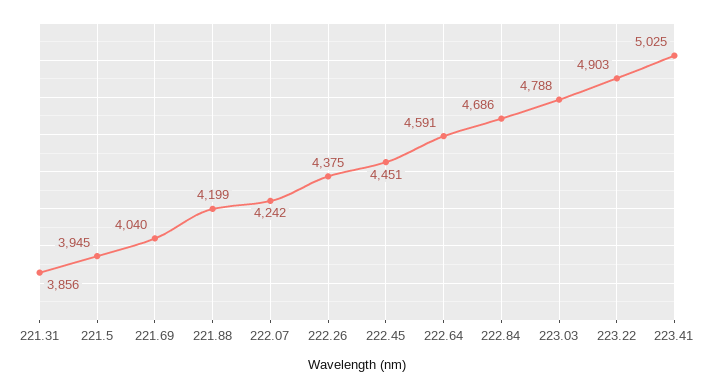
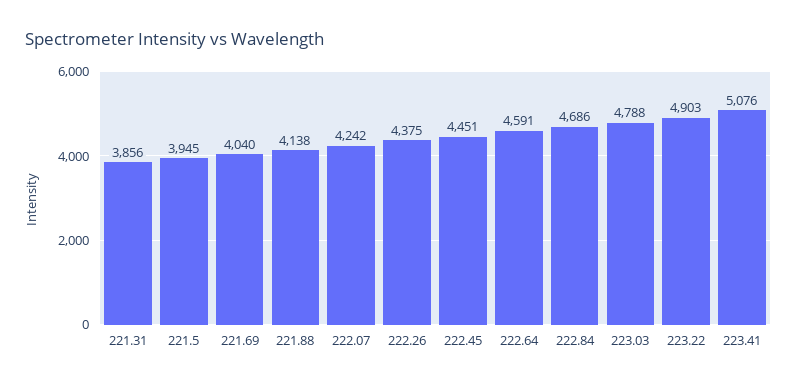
  {
    "221.31": 3856,
    "221.5": 3945,
    "221.69": 4040,
-   "221.88": 4199,
+   "221.88": 4138,
    "222.07": 4242,
    "222.26": 4375,
    "222.45": 4451,
    "222.64": 4591,
    "222.84": 4686,
    "223.03": 4788,
    "223.22": 4903,
-   "223.41": 5025
+   "223.41": 5076
  }

